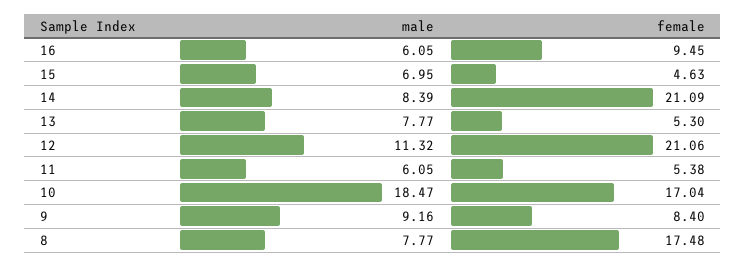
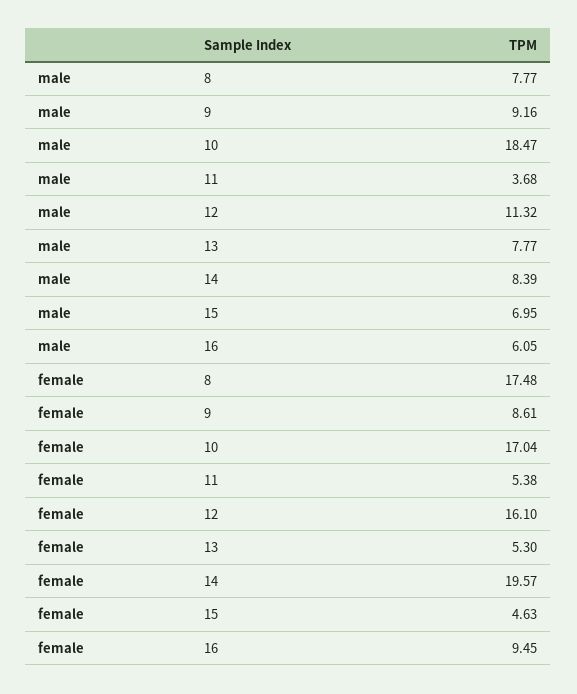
  {
    "male": {
      "16": 6.05,
      "15": 6.95,
      "14": 8.39,
      "13": 7.77,
      "12": 11.32,
-     "11": 6.05,
+     "11": 3.68,
      "10": 18.47,
      "9": 9.16,
      "8": 7.77
    },
    "female": {
      "16": 9.45,
      "15": 4.63,
-     "14": 21.09,
+     "14": 19.57,
      "13": 5.3,
-     "12": 21.06,
+     "12": 16.1,
      "11": 5.38,
      "10": 17.04,
-     "9": 8.4,
+     "9": 8.61,
      "8": 17.48
    }
  }

